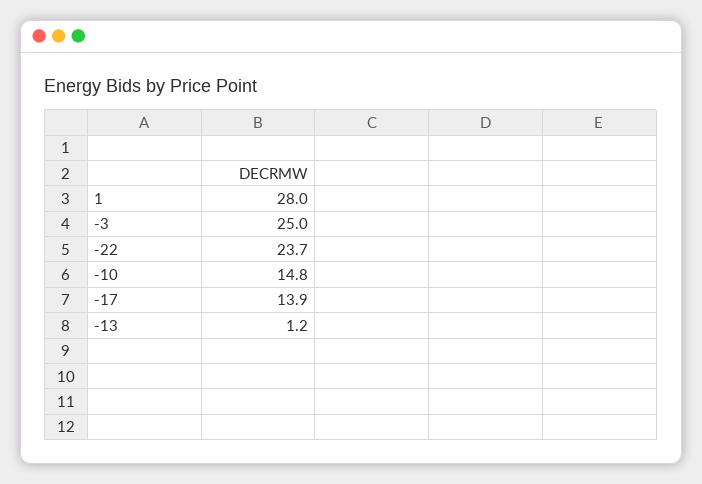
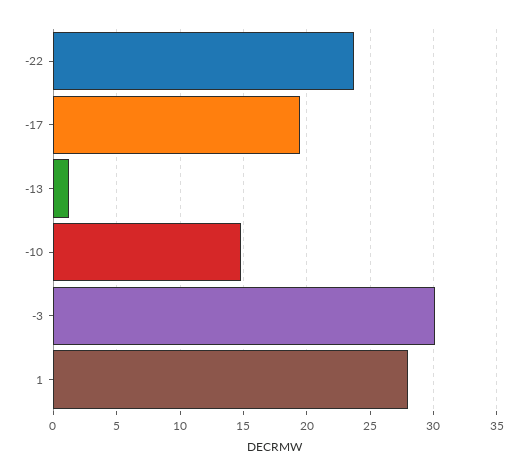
  {
    "1": 28,
-   "-3": 25,
+   "-3": 30,
    "-22": 23.7,
    "-10": 14.8,
-   "-17": 13.9,
+   "-17": 19.5,
    "-13": 1.2
  }

